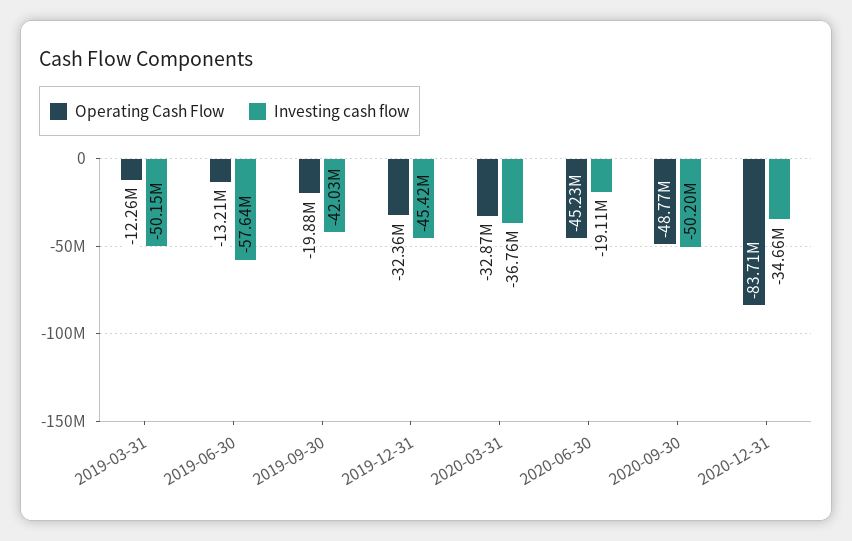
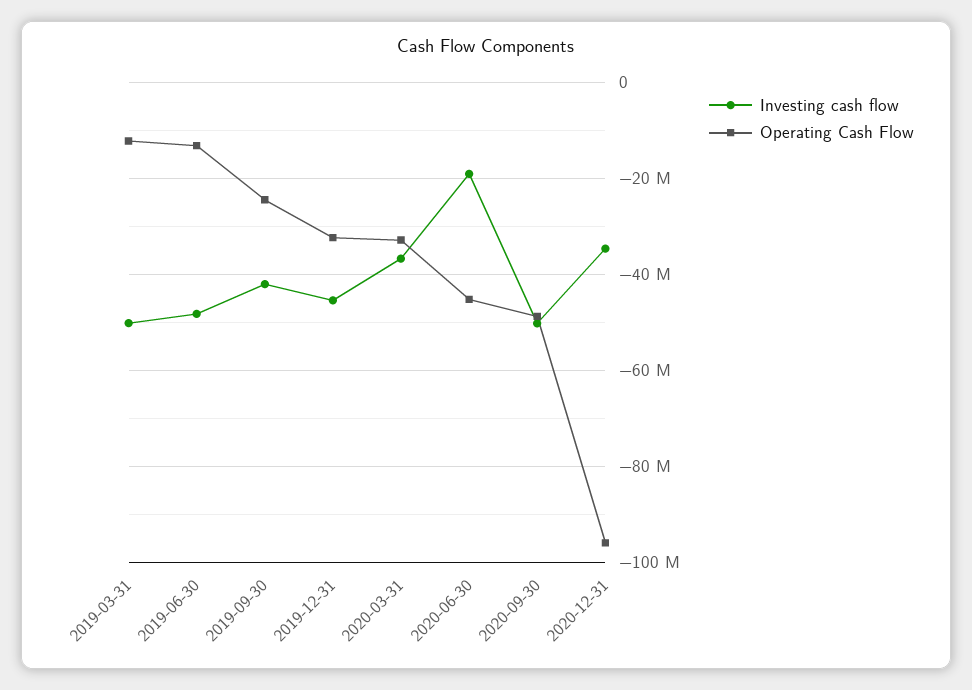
  {
    "Operating Cash Flow": {
      "2019-03-31": -12260000,
      "2019-06-30": -13210000,
-     "2019-09-30": -19880000,
+     "2019-09-30": -24000000,
      "2019-12-31": -32360000,
      "2020-03-31": -32870000,
      "2020-06-30": -45230000,
      "2020-09-30": -48770000,
-     "2020-12-31": -83710000
+     "2020-12-31": -96000000
    },
    "Investing cash flow": {
      "2019-03-31": -50150000,
-     "2019-06-30": -57640000,
+     "2019-06-30": -48000000,
      "2019-09-30": -42030000,
      "2019-12-31": -45420000,
      "2020-03-31": -36760000,
      "2020-06-30": -19110000,
      "2020-09-30": -50200000,
      "2020-12-31": -34660000
    }
  }

